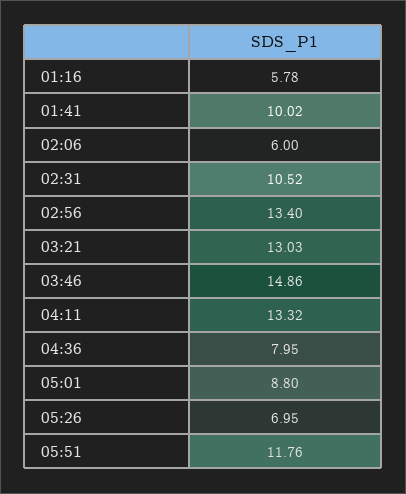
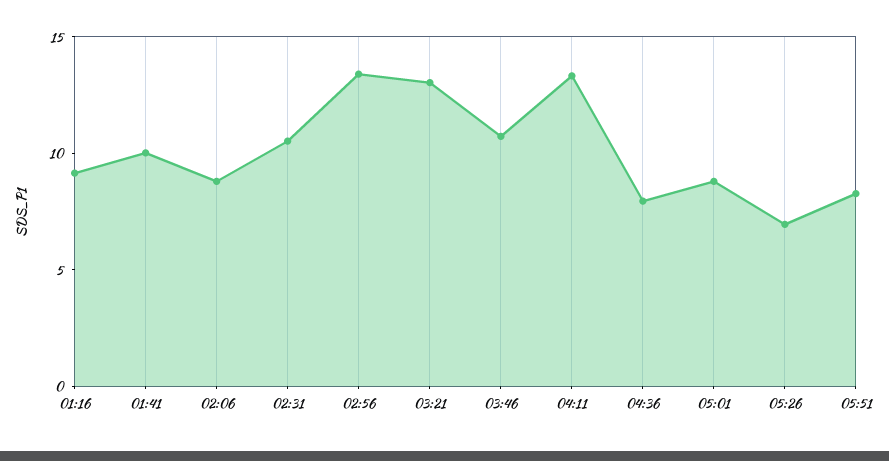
  {
-   "01:16": 5.78,
+   "01:16": 9,
    "01:41": 10.02,
-   "02:06": 6,
+   "02:06": 9,
    "02:31": 10.52,
    "02:56": 13.4,
    "03:21": 13.03,
-   "03:46": 14.86,
+   "03:46": 11,
    "04:11": 13.32,
    "04:36": 7.95,
    "05:01": 8.8,
    "05:26": 6.95,
-   "05:51": 11.76
+   "05:51": 8
  }

